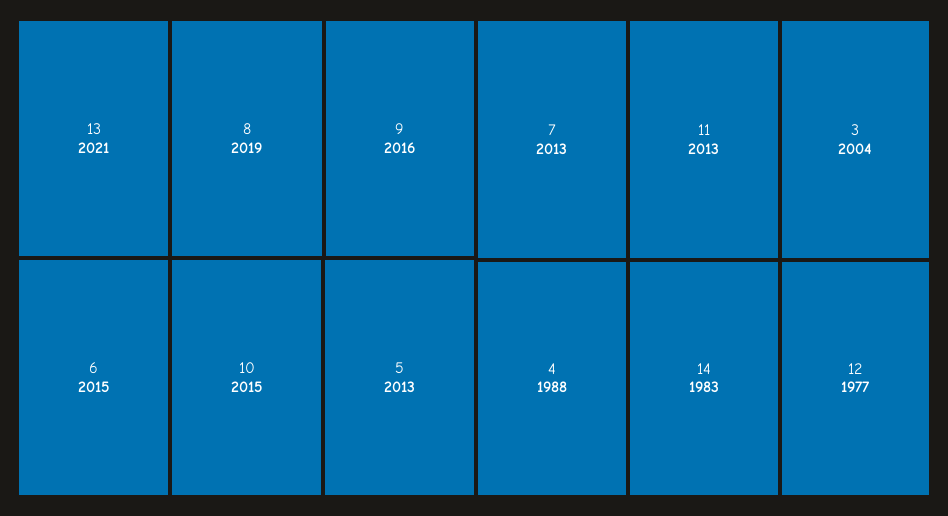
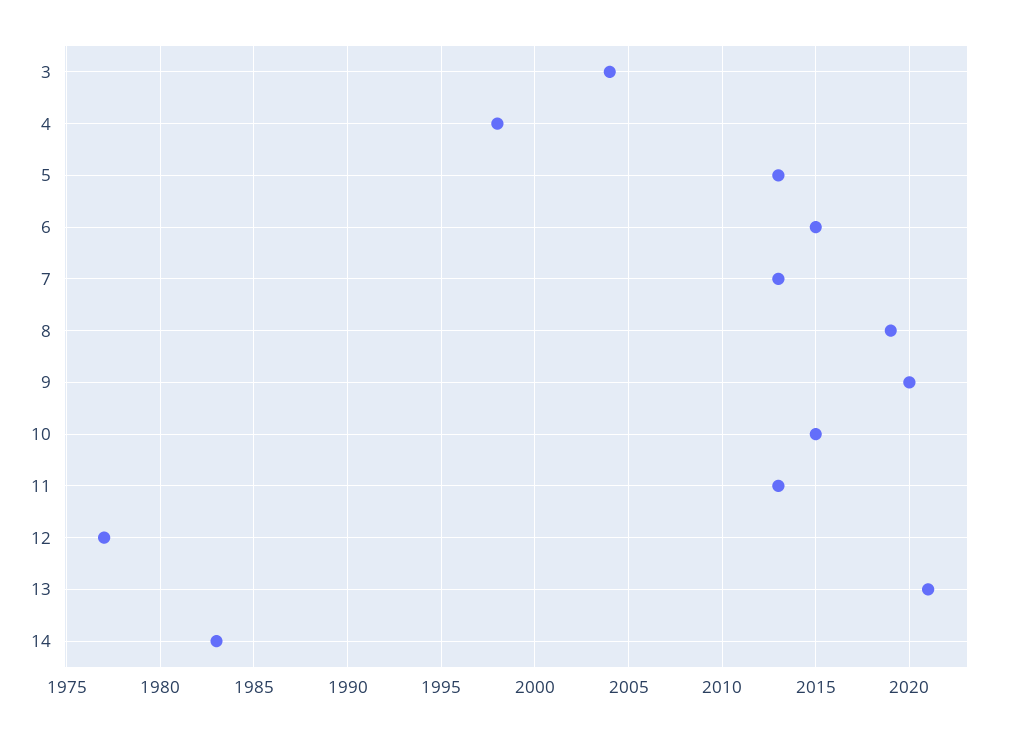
  {
    "13": 2021,
    "8": 2019,
-   "9": 2016,
+   "9": 2020,
    "6": 2015,
    "10": 2015,
    "5": 2013,
    "7": 2013,
    "11": 2013,
    "3": 2004,
-   "4": 1988,
+   "4": 1998,
    "14": 1983,
    "12": 1977
  }

